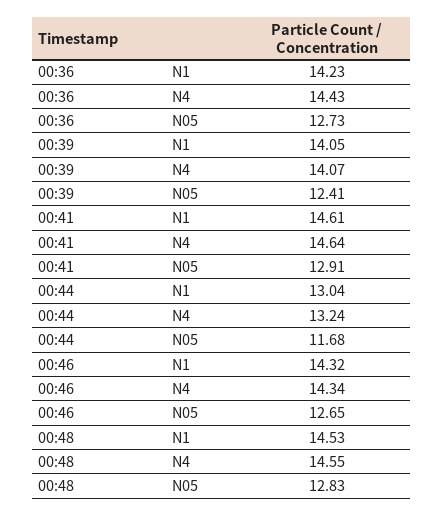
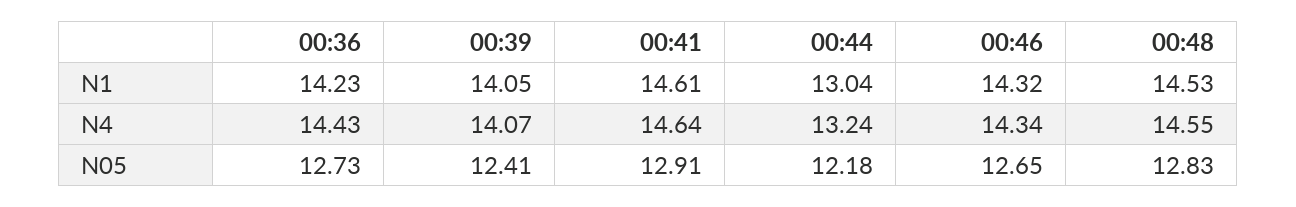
  {
    "00:36": {
      "N1": 14.23,
      "N4": 14.43,
      "N05": 12.73
    },
    "00:39": {
      "N1": 14.05,
      "N4": 14.07,
      "N05": 12.41
    },
    "00:41": {
      "N1": 14.61,
      "N4": 14.64,
      "N05": 12.91
    },
    "00:44": {
      "N1": 13.04,
      "N4": 13.24,
-     "N05": 11.68
+     "N05": 12.18
    },
    "00:46": {
      "N1": 14.32,
      "N4": 14.34,
      "N05": 12.65
    },
    "00:48": {
      "N1": 14.53,
      "N4": 14.55,
      "N05": 12.83
    }
  }

